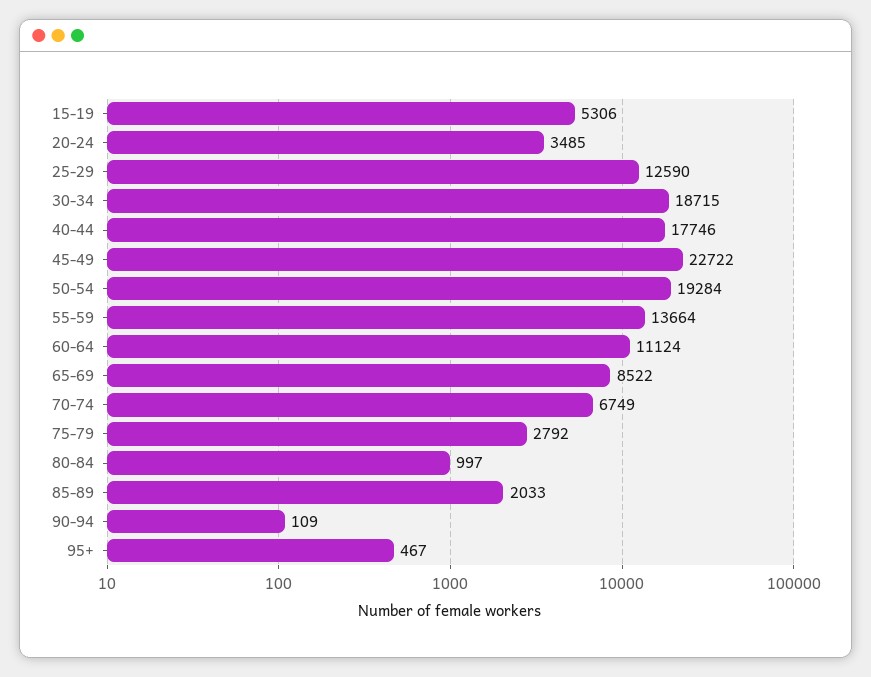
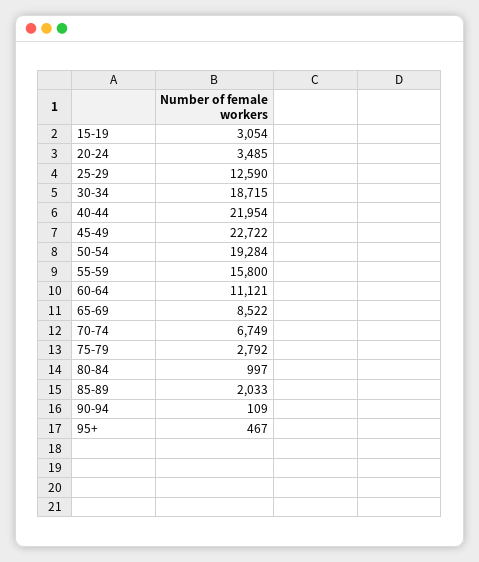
  {
-   "15-19": 5306,
+   "15-19": 3054,
    "20-24": 3485,
    "25-29": 12590,
    "30-34": 18715,
-   "40-44": 17746,
+   "40-44": 21954,
    "45-49": 22722,
    "50-54": 19284,
-   "55-59": 13664,
+   "55-59": 15800,
-   "60-64": 11124,
+   "60-64": 11121,
    "65-69": 8522,
    "70-74": 6749,
    "75-79": 2792,
    "80-84": 997,
    "85-89": 2033,
    "90-94": 109,
    "95+": 467
  }

